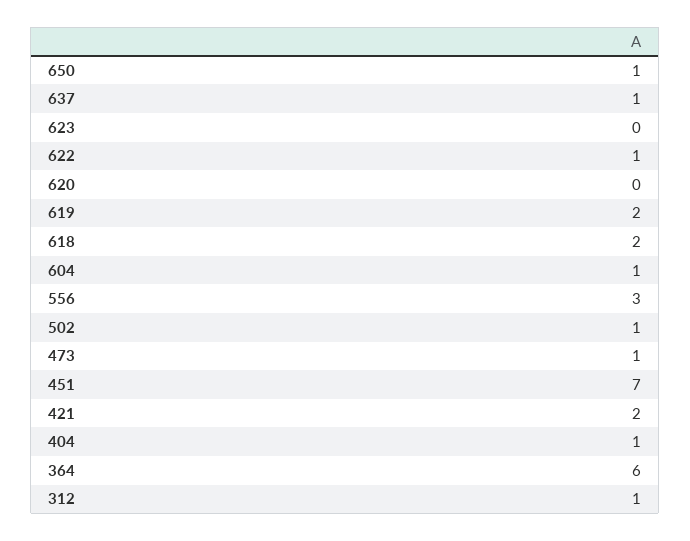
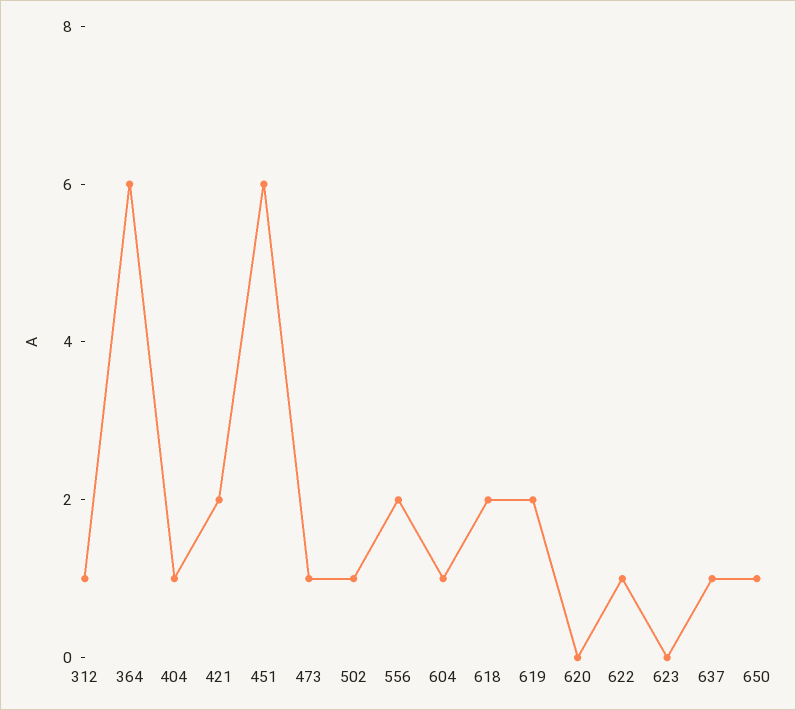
  {
    "650": 1,
    "637": 1,
    "623": 0,
    "622": 1,
    "620": 0,
    "619": 2,
    "618": 2,
    "604": 1,
-   "556": 3,
+   "556": 2,
    "502": 1,
    "473": 1,
-   "451": 7,
+   "451": 6,
    "421": 2,
    "404": 1,
    "364": 6,
    "312": 1
  }

